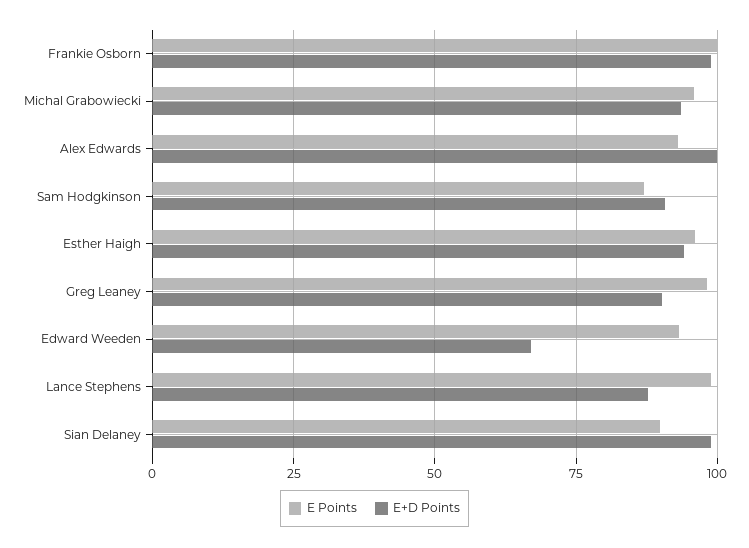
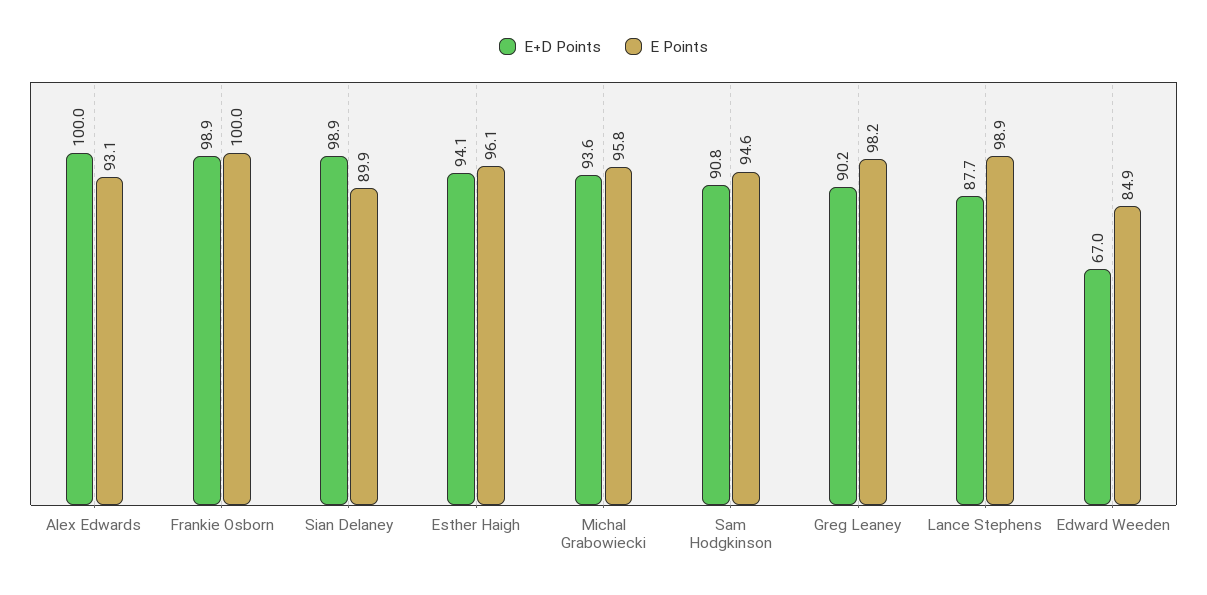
  {
    "E Points": {
      "Frankie Osborn": 100,
      "Michal Grabowiecki": 95.8,
      "Alex Edwards": 93.1,
-     "Sam Hodgkinson": 87.5,
+     "Sam Hodgkinson": 94.6,
      "Esther Haigh": 96.1,
      "Greg Leaney": 98.2,
-     "Edward Weeden": 92.5,
+     "Edward Weeden": 84.9,
      "Lance Stephens": 98.9,
      "Sian Delaney": 89.9
    },
    "E+D Points": {
      "Frankie Osborn": 98.9,
      "Michal Grabowiecki": 93.6,
      "Alex Edwards": 100,
      "Sam Hodgkinson": 90.8,
      "Esther Haigh": 94.1,
      "Greg Leaney": 90.2,
      "Edward Weeden": 67,
      "Lance Stephens": 87.7,
      "Sian Delaney": 98.9
    }
  }

